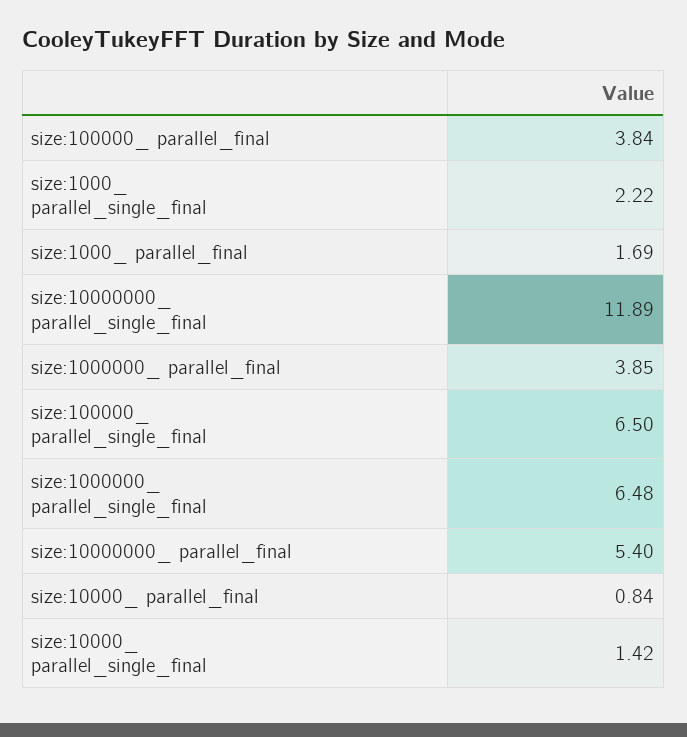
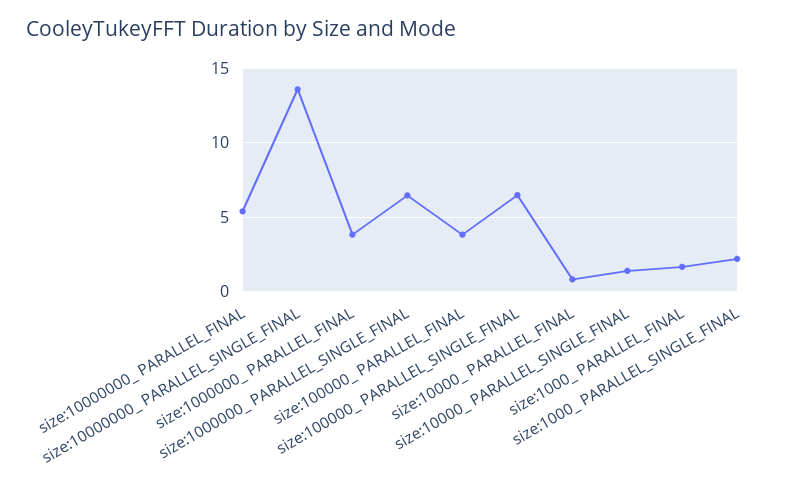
  {
    "size:100000_ parallel_final": 3.84,
    "size:1000_ parallel_single_final": 2.22,
    "size:1000_ parallel_final": 1.69,
-   "size:10000000_ parallel_single_final": 11.89,
+   "size:10000000_ parallel_single_final": 13.5,
    "size:1000000_ parallel_final": 3.85,
    "size:100000_ parallel_single_final": 6.5,
    "size:1000000_ parallel_single_final": 6.48,
    "size:10000000_ parallel_final": 5.4,
    "size:10000_ parallel_final": 0.84,
    "size:10000_ parallel_single_final": 1.42
  }

